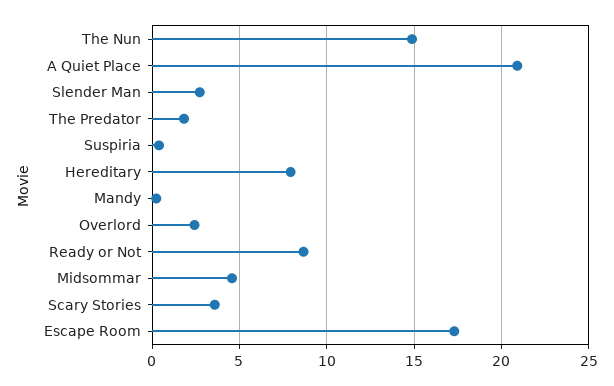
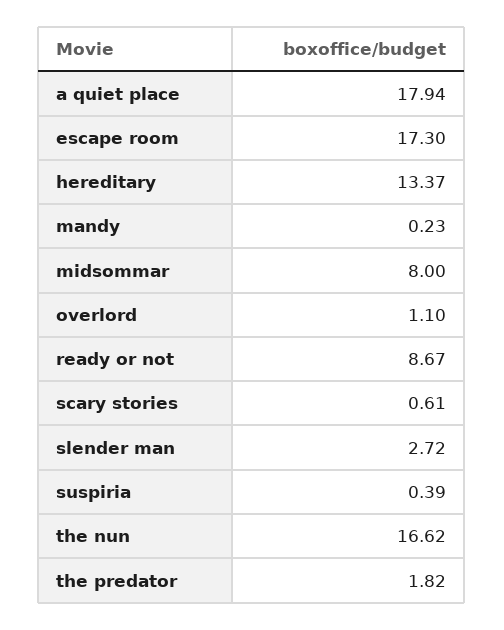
  {
-   "The Nun": 15,
+   "The Nun": 16.62,
-   "A Quiet Place": 21,
+   "A Quiet Place": 17.94,
    "Slender Man": 2.72,
    "The Predator": 1.82,
    "Suspiria": 0.39,
-   "Hereditary": 8,
+   "Hereditary": 13.37,
    "Mandy": 0.23,
-   "Overlord": 2.5,
+   "Overlord": 1.1,
    "Ready or Not": 8.67,
-   "Midsommar": 4.5,
+   "Midsommar": 8,
-   "Scary Stories": 3.5,
+   "Scary Stories": 0.61,
    "Escape Room": 17.3
  }

